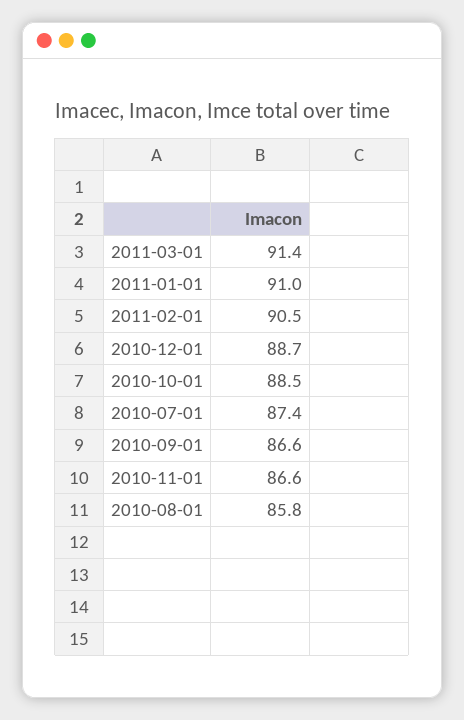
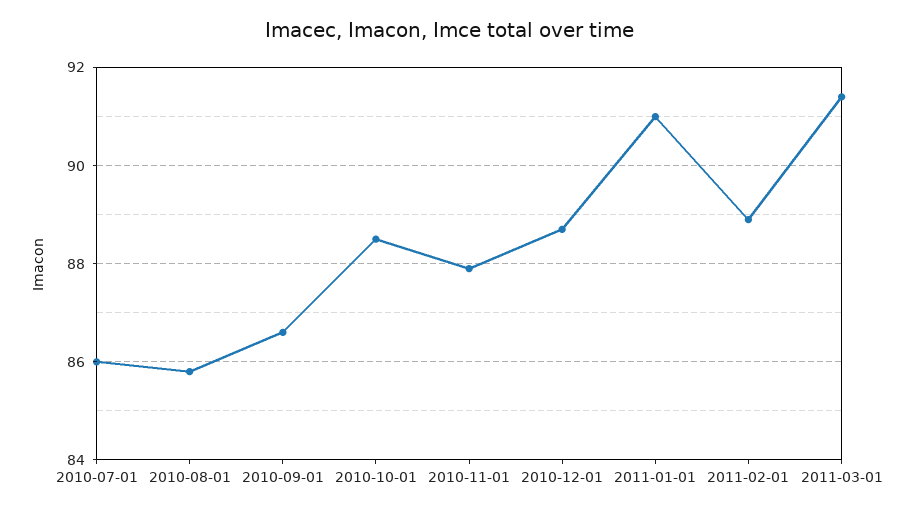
  {
    "2011-03-01": 91.4,
    "2011-01-01": 91,
-   "2011-02-01": 90.5,
+   "2011-02-01": 89,
    "2010-12-01": 88.7,
    "2010-10-01": 88.5,
-   "2010-07-01": 87.4,
+   "2010-07-01": 86,
    "2010-09-01": 86.6,
-   "2010-11-01": 86.6,
+   "2010-11-01": 88,
    "2010-08-01": 85.8
  }

